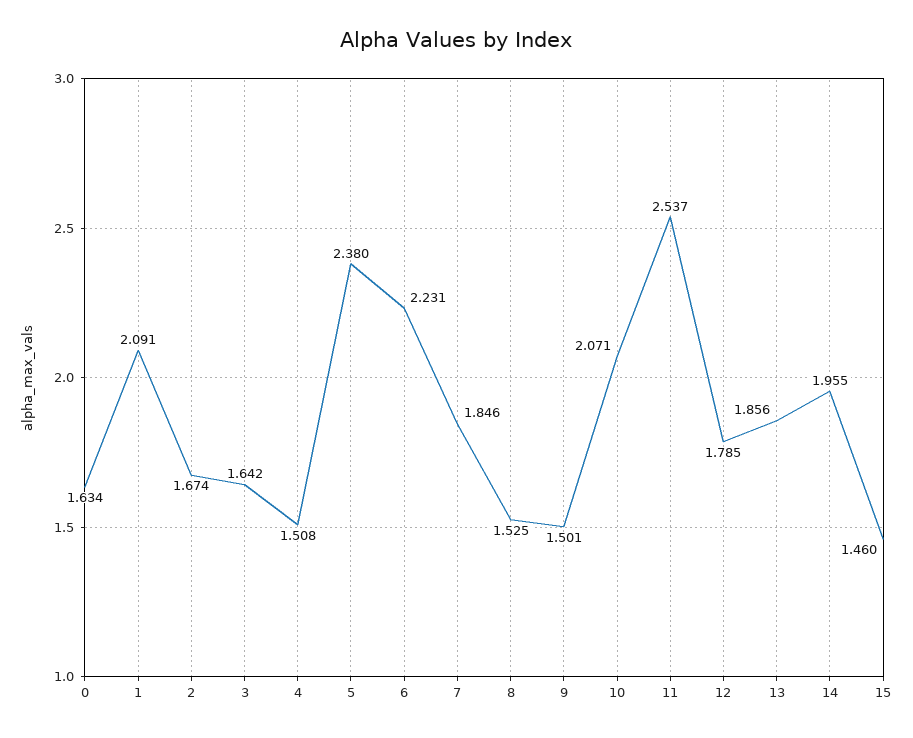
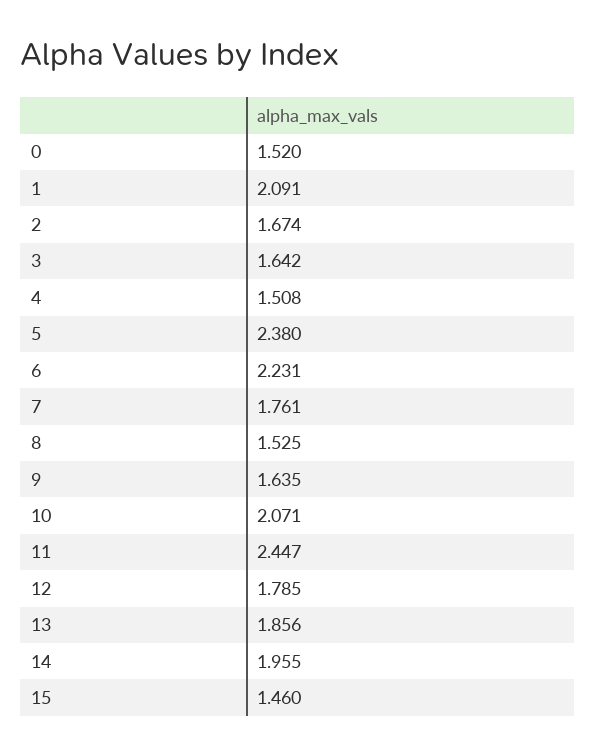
  {
-   "0": 1.634,
+   "0": 1.52,
    "1": 2.091,
    "2": 1.674,
    "3": 1.642,
    "4": 1.508,
    "5": 2.38,
    "6": 2.231,
-   "7": 1.846,
+   "7": 1.761,
    "8": 1.525,
-   "9": 1.501,
+   "9": 1.635,
    "10": 2.071,
-   "11": 2.537,
+   "11": 2.447,
    "12": 1.785,
    "13": 1.856,
    "14": 1.955,
    "15": 1.46
  }

